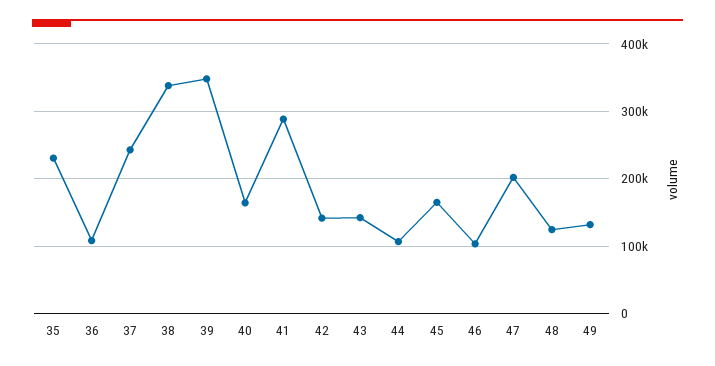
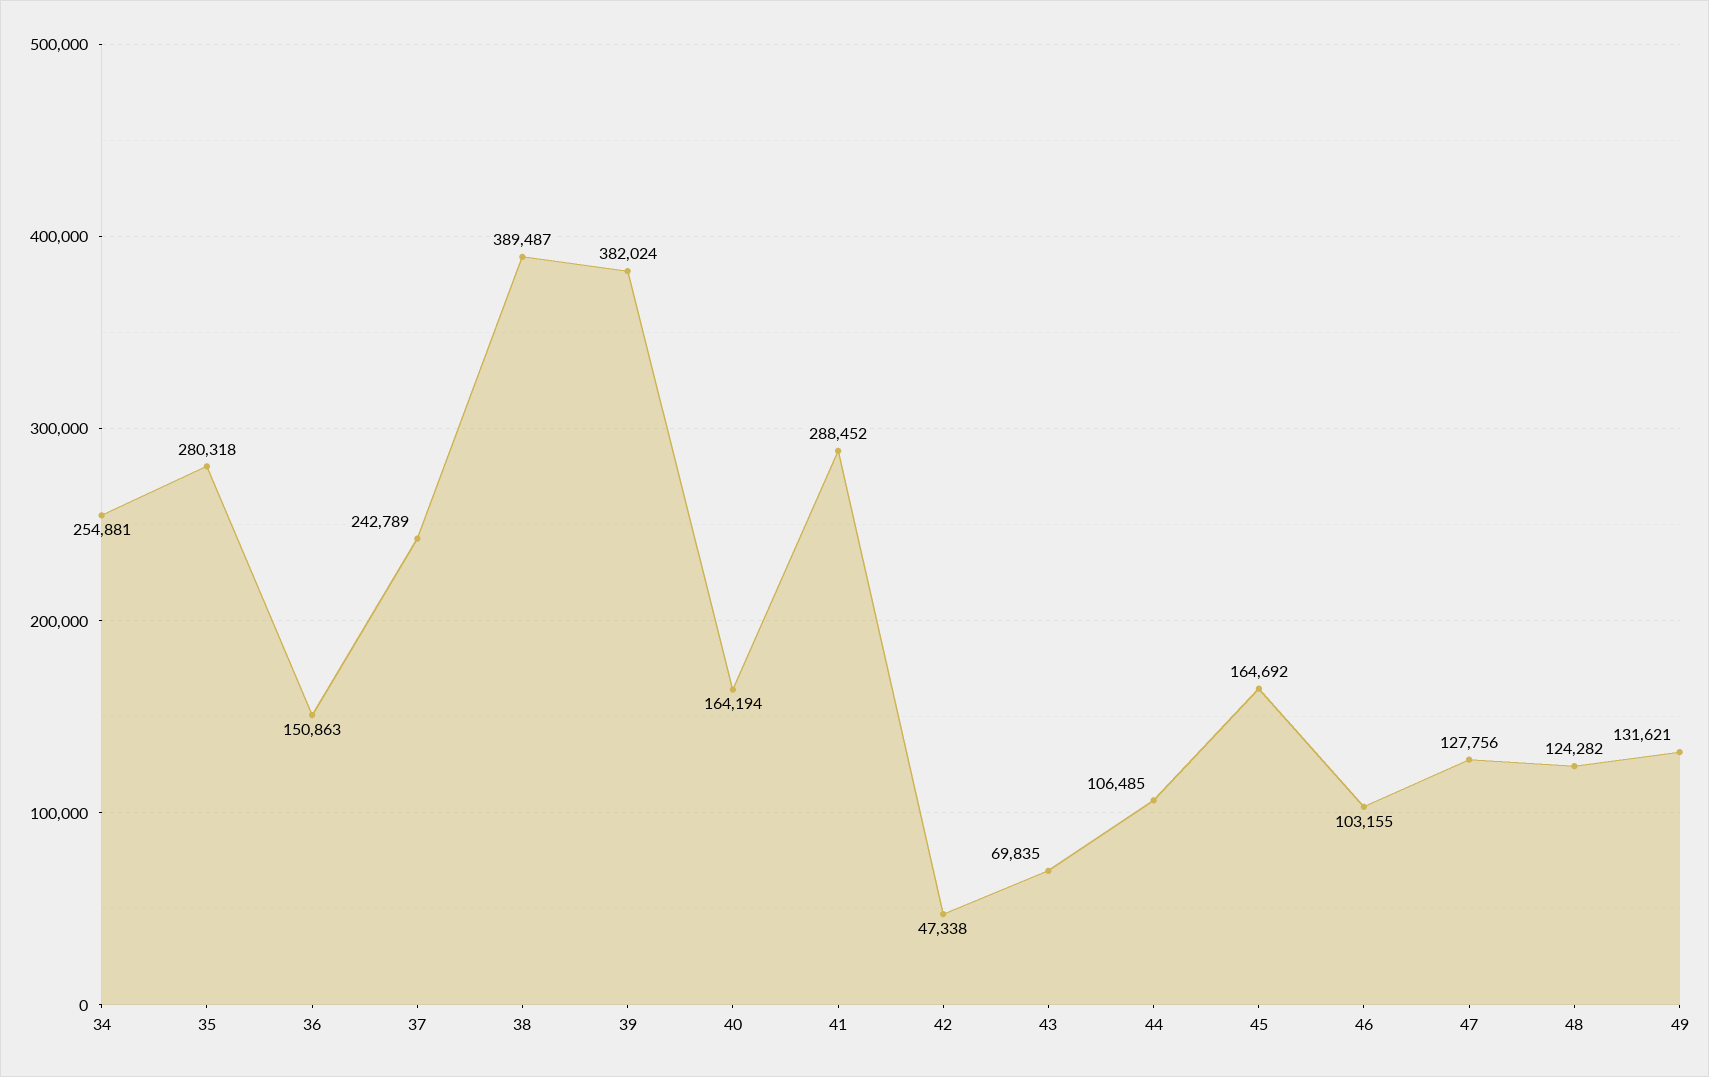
  {
-   "35": 230000,
+   "35": 280318,
-   "36": 110000,
+   "36": 150863,
    "37": 242789,
-   "38": 340000,
+   "38": 389487,
-   "39": 350000,
+   "39": 382024,
    "40": 164194,
    "41": 288452,
-   "42": 140000,
+   "42": 47338,
-   "43": 140000,
+   "43": 69835,
    "44": 106485,
    "45": 164692,
    "46": 103155,
-   "47": 200000,
+   "47": 127756,
    "48": 124282,
-   "49": 131621
+   "49": 131621,
+   "34": 254881
  }

